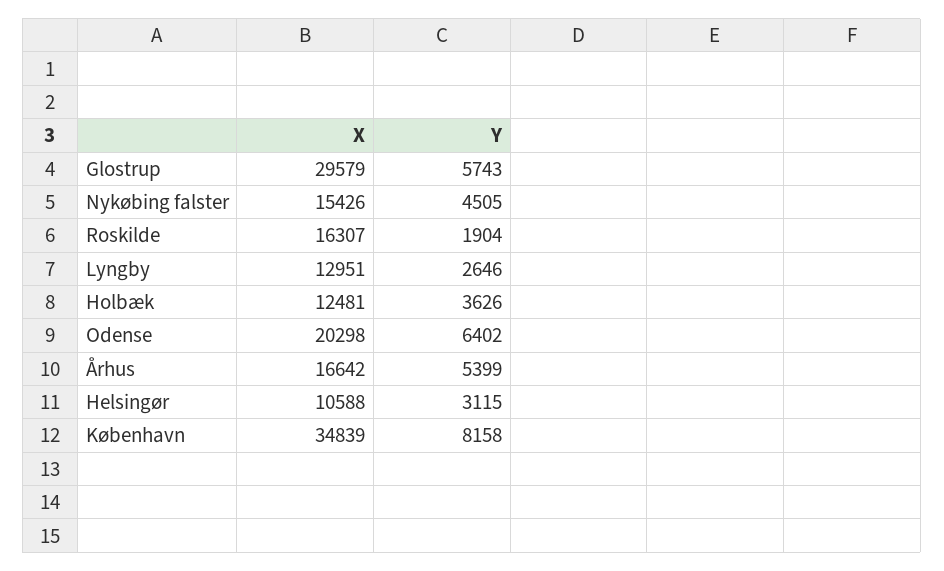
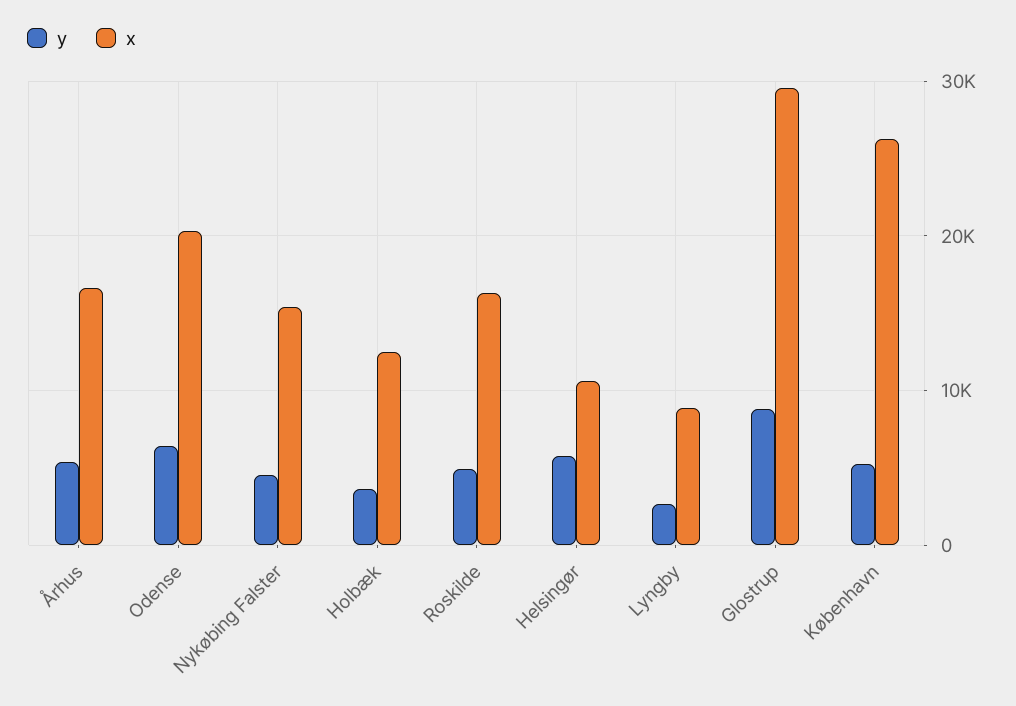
  {
    "X": {
      "Glostrup": 29579,
      "Nykøbing falster": 15426,
      "Roskilde": 16307,
-     "Lyngby": 12951,
+     "Lyngby": 9000,
      "Holbæk": 12481,
      "Odense": 20298,
      "Århus": 16642,
      "Helsingør": 10588,
-     "København": 34839
+     "København": 26000
    },
    "Y": {
-     "Glostrup": 5743,
+     "Glostrup": 9000,
      "Nykøbing falster": 4505,
-     "Roskilde": 1904,
+     "Roskilde": 5000,
      "Lyngby": 2646,
      "Holbæk": 3626,
      "Odense": 6402,
      "Århus": 5399,
-     "Helsingør": 3115,
+     "Helsingør": 6000,
-     "København": 8158
+     "København": 5000
    }
  }

